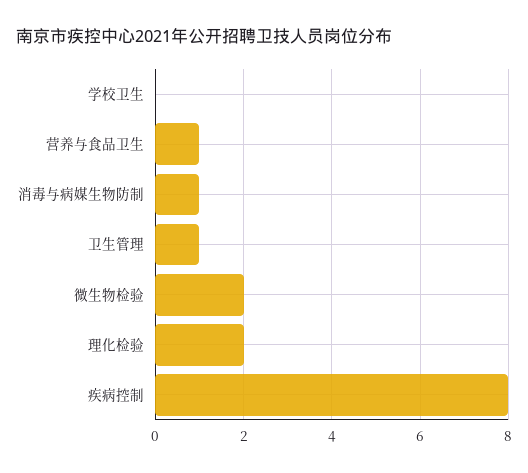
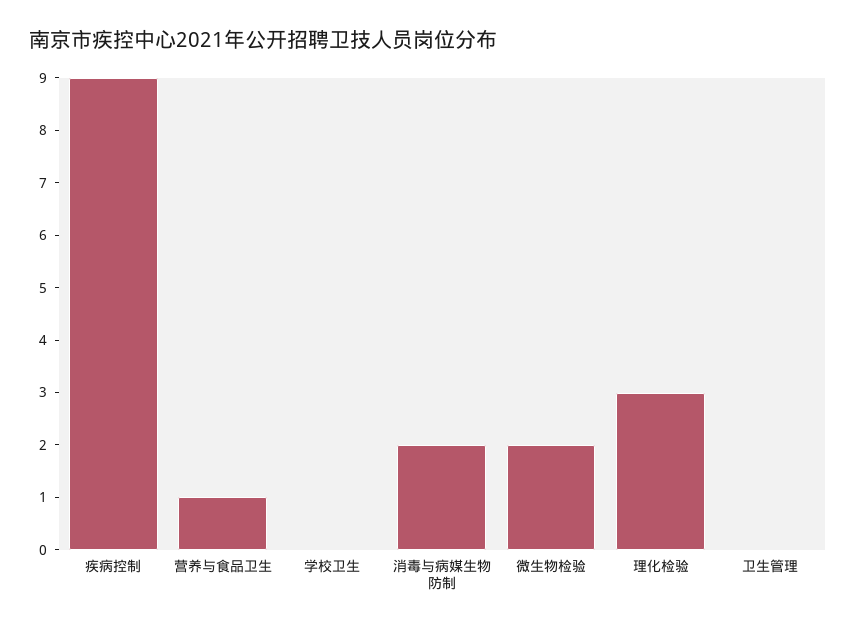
  {
    "学校卫生": 0,
    "营养与食品卫生": 1,
-   "消毒与病媒生物防制": 1,
+   "消毒与病媒生物防制": 2,
-   "卫生管理": 1,
+   "卫生管理": 0,
    "微生物检验": 2,
-   "理化检验": 2,
+   "理化检验": 3,
-   "疾病控制": 8
+   "疾病控制": 9
  }

